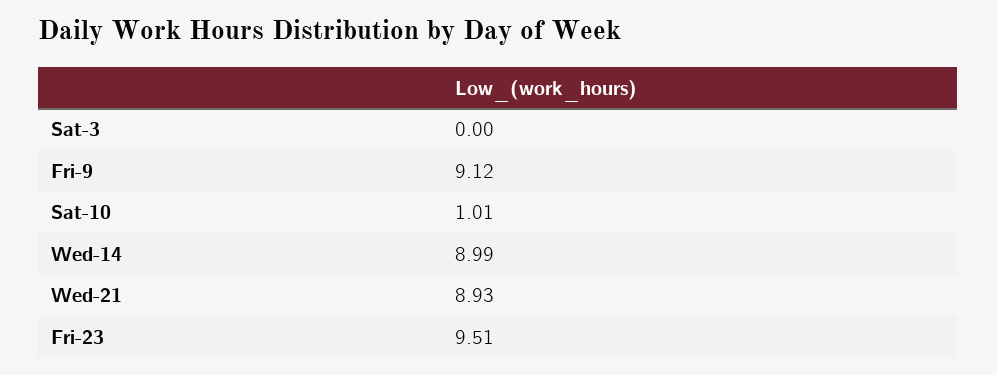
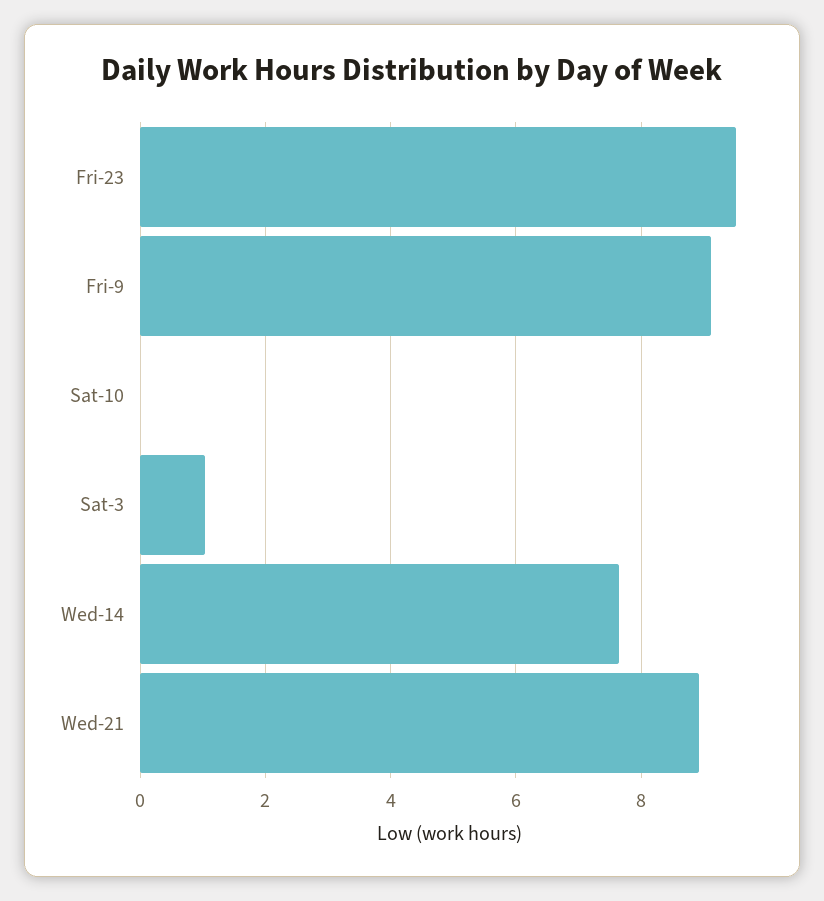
  {
-   "Sat-3": 0,
+   "Sat-3": 1,
    "Fri-9": 9.12,
-   "Sat-10": 1.01,
+   "Sat-10": 0,
-   "Wed-14": 8.99,
+   "Wed-14": 7.6,
    "Wed-21": 8.93,
    "Fri-23": 9.51
  }

